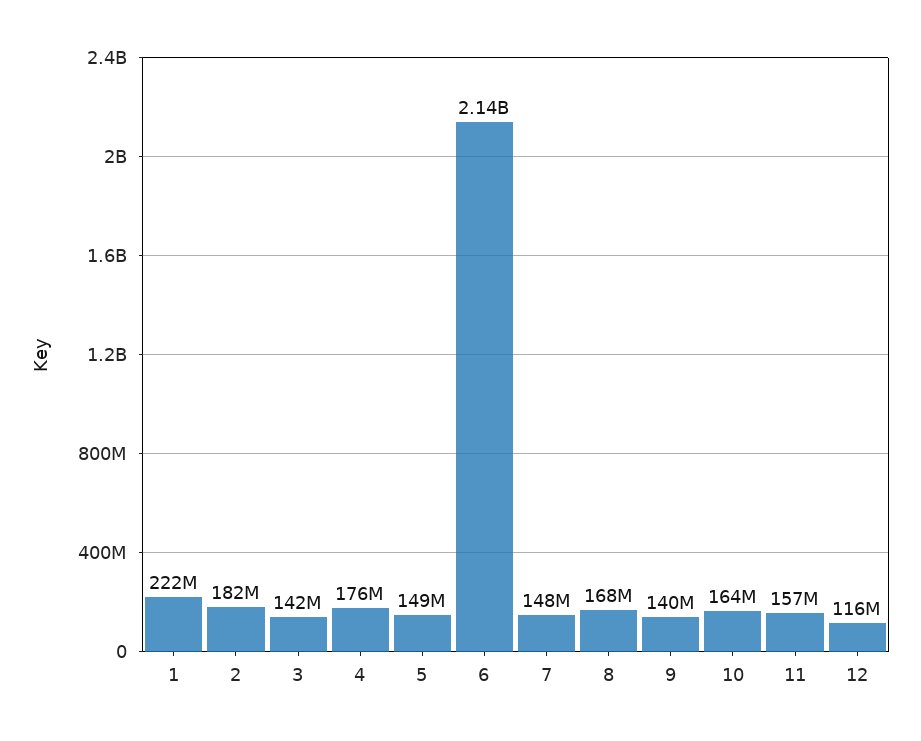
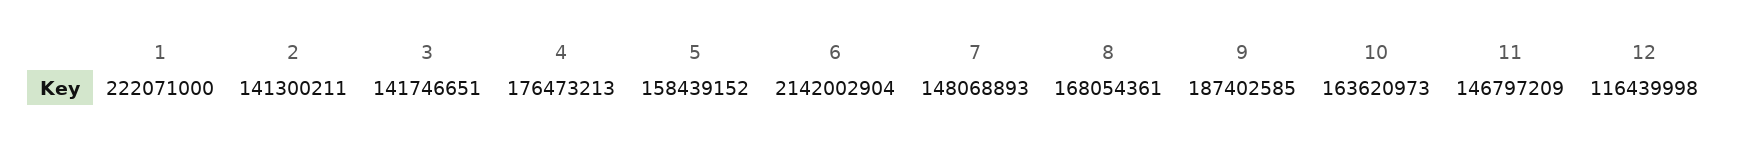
  {
    "1": 222071000,
-   "2": 182000000,
+   "2": 141300211,
    "3": 141746651,
    "4": 176473213,
-   "5": 149000000,
+   "5": 158439152,
    "6": 2142002904,
    "7": 148068893,
    "8": 168054361,
-   "9": 140000000,
+   "9": 187402585,
    "10": 163620973,
-   "11": 157000000,
+   "11": 146797209,
    "12": 116439998
  }

